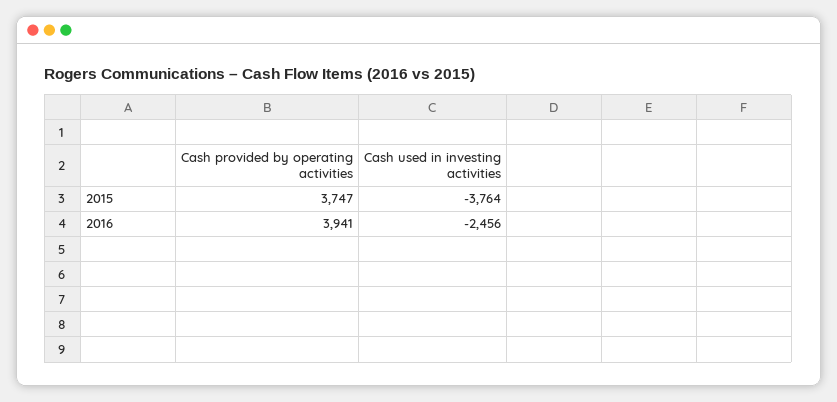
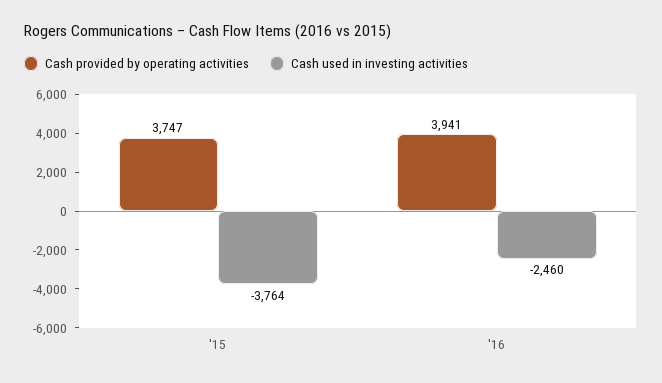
  {
    "Cash provided by operating activities": {
      "2015": 3747,
      "2016": 3941
    },
    "Cash used in investing activities": {
      "2015": -3764,
-     "2016": -2456
+     "2016": -2460
    }
  }

